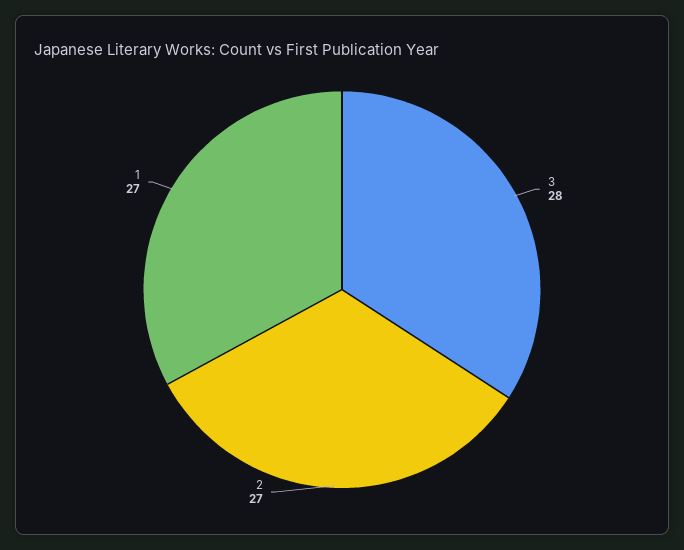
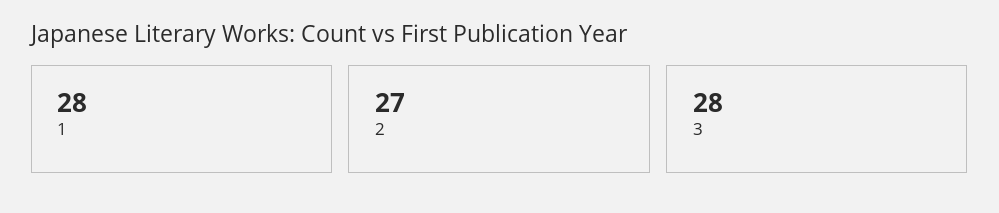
  {
    "3": 28,
    "2": 27,
-   "1": 27
+   "1": 28
  }

